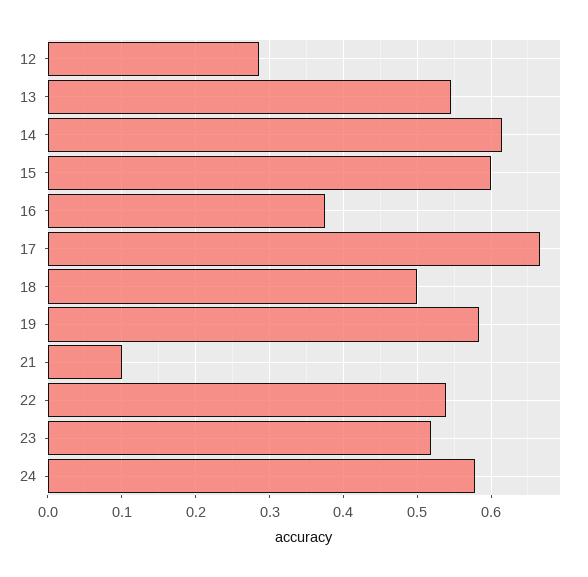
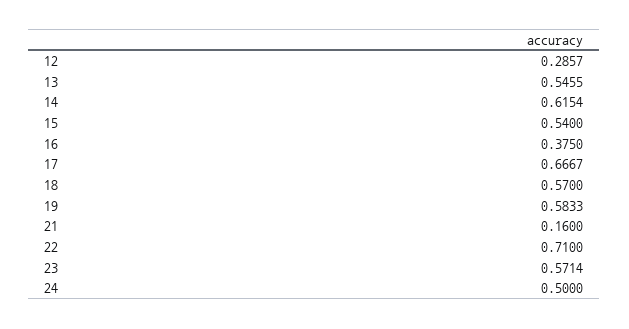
  {
    "12": 0.2857,
    "13": 0.5455,
    "14": 0.6154,
-   "15": 0.6,
+   "15": 0.54,
    "16": 0.375,
    "17": 0.6667,
-   "18": 0.5,
+   "18": 0.57,
    "19": 0.5833,
-   "21": 0.1,
+   "21": 0.16,
-   "22": 0.54,
+   "22": 0.71,
-   "23": 0.52,
+   "23": 0.5714,
-   "24": 0.58
+   "24": 0.5
  }

